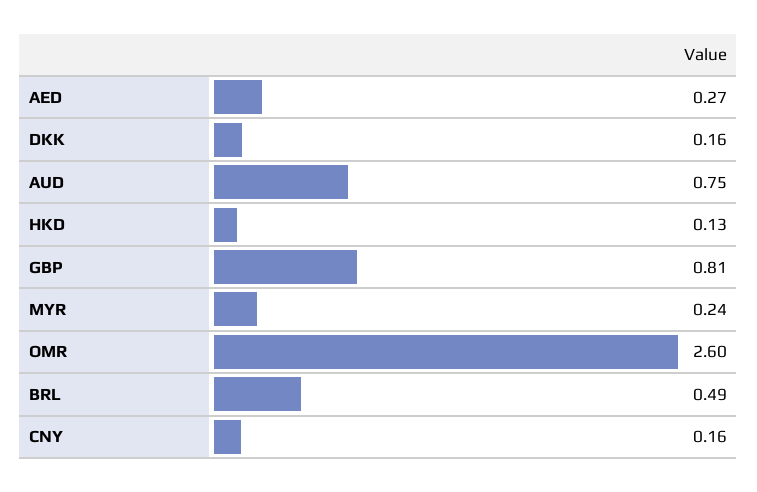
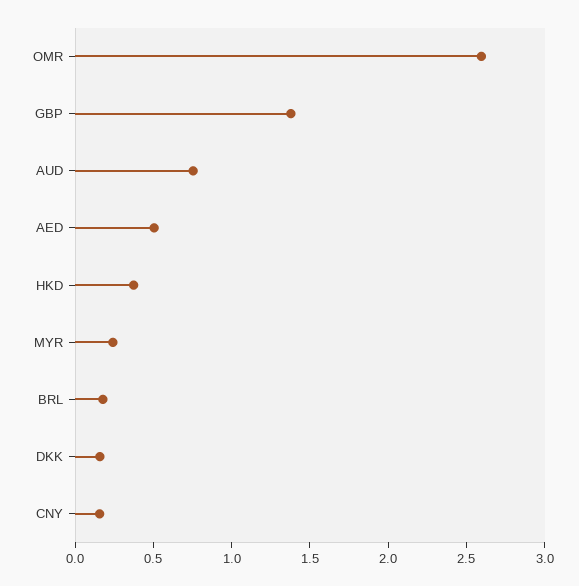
  {
-   "AED": 0.27,
+   "AED": 0.5,
    "DKK": 0.16,
    "AUD": 0.75,
-   "HKD": 0.13,
+   "HKD": 0.4,
-   "GBP": 0.81,
+   "GBP": 1.4,
    "MYR": 0.24,
    "OMR": 2.6,
-   "BRL": 0.49,
+   "BRL": 0.2,
    "CNY": 0.16
  }

